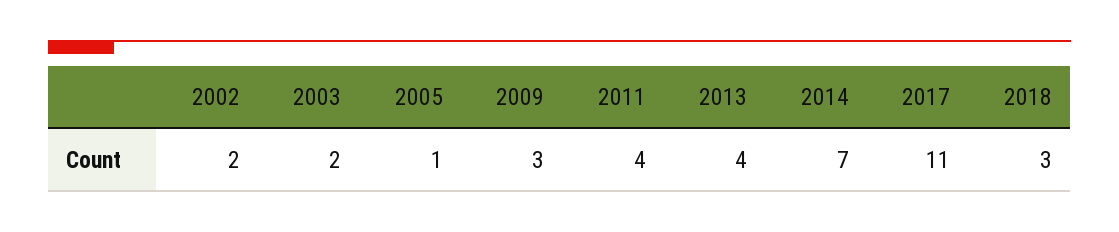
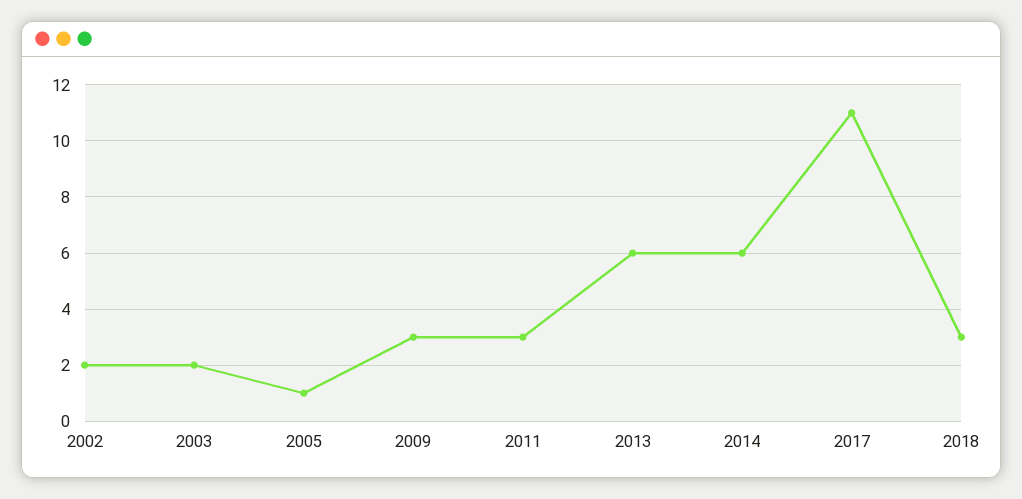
  {
    "2002": 2,
    "2003": 2,
    "2005": 1,
    "2009": 3,
-   "2011": 4,
+   "2011": 3,
-   "2013": 4,
+   "2013": 6,
-   "2014": 7,
+   "2014": 6,
    "2017": 11,
    "2018": 3
  }

